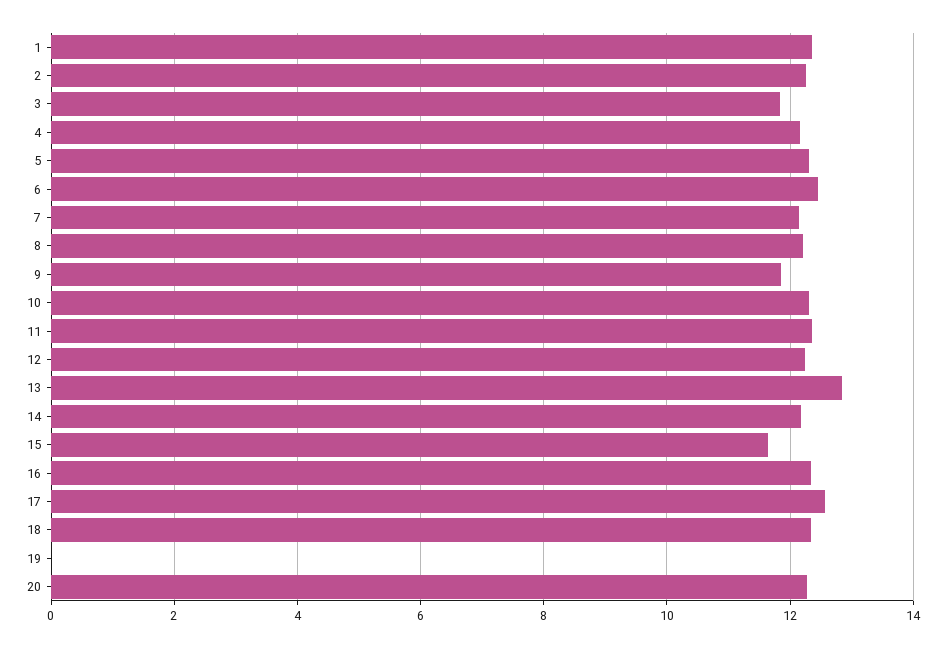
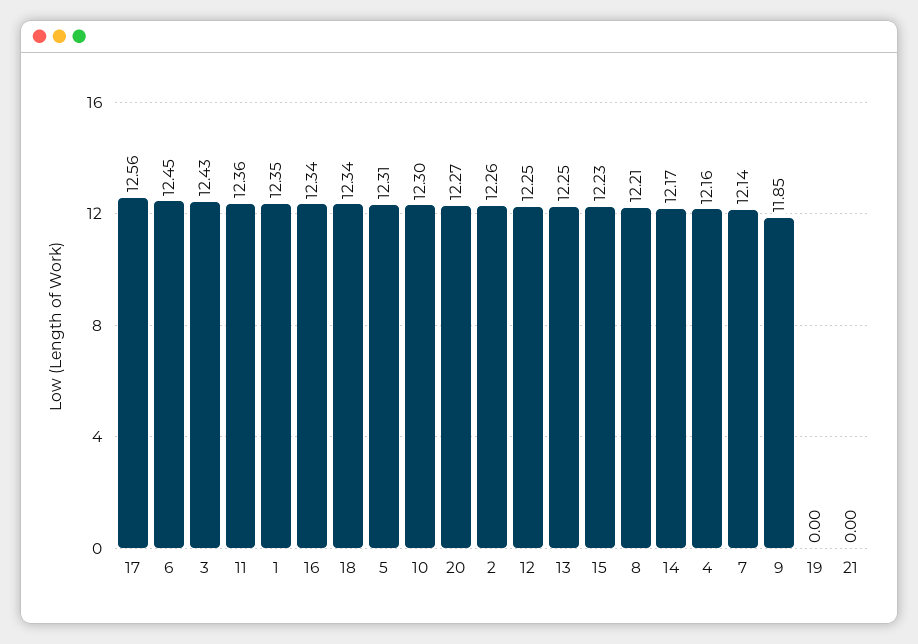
  {
    "1": 12.35,
    "2": 12.26,
-   "3": 11.8,
+   "3": 12.43,
    "4": 12.16,
    "5": 12.31,
    "6": 12.45,
    "7": 12.14,
    "8": 12.21,
    "9": 11.85,
    "10": 12.3,
    "11": 12.36,
    "12": 12.25,
-   "13": 12.8,
+   "13": 12.25,
    "14": 12.17,
-   "15": 11.6,
+   "15": 12.23,
    "16": 12.34,
    "17": 12.56,
    "18": 12.34,
    "19": 0,
-   "20": 12.27
+   "20": 12.27,
+   "21": 0
  }

